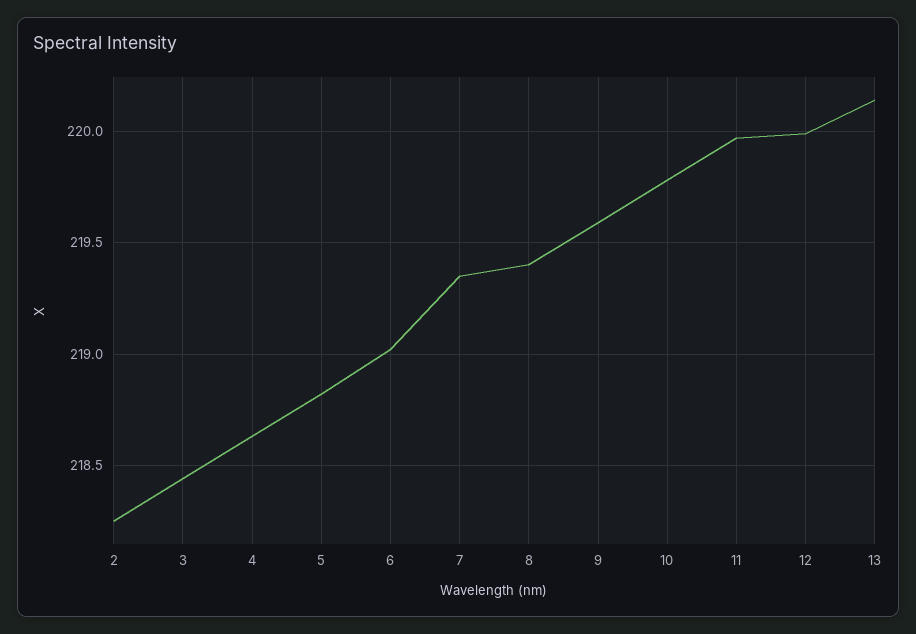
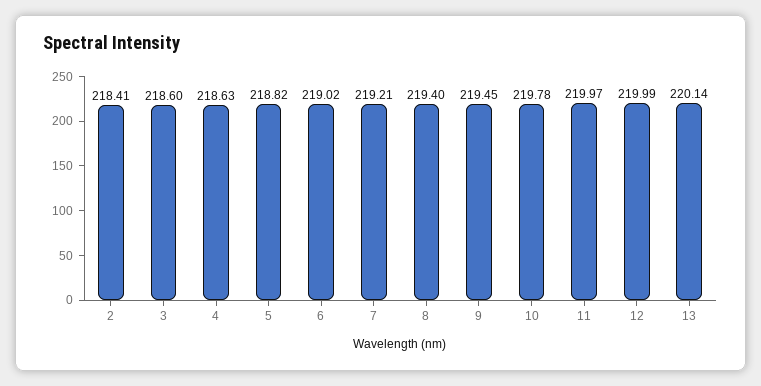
  {
-   "2": 218.25,
+   "2": 218.41,
-   "3": 218.45,
+   "3": 218.6,
    "4": 218.63,
    "5": 218.82,
    "6": 219.02,
-   "7": 219.35,
+   "7": 219.21,
    "8": 219.4,
-   "9": 219.6,
+   "9": 219.45,
    "10": 219.78,
    "11": 219.97,
    "12": 219.99,
    "13": 220.14
  }

